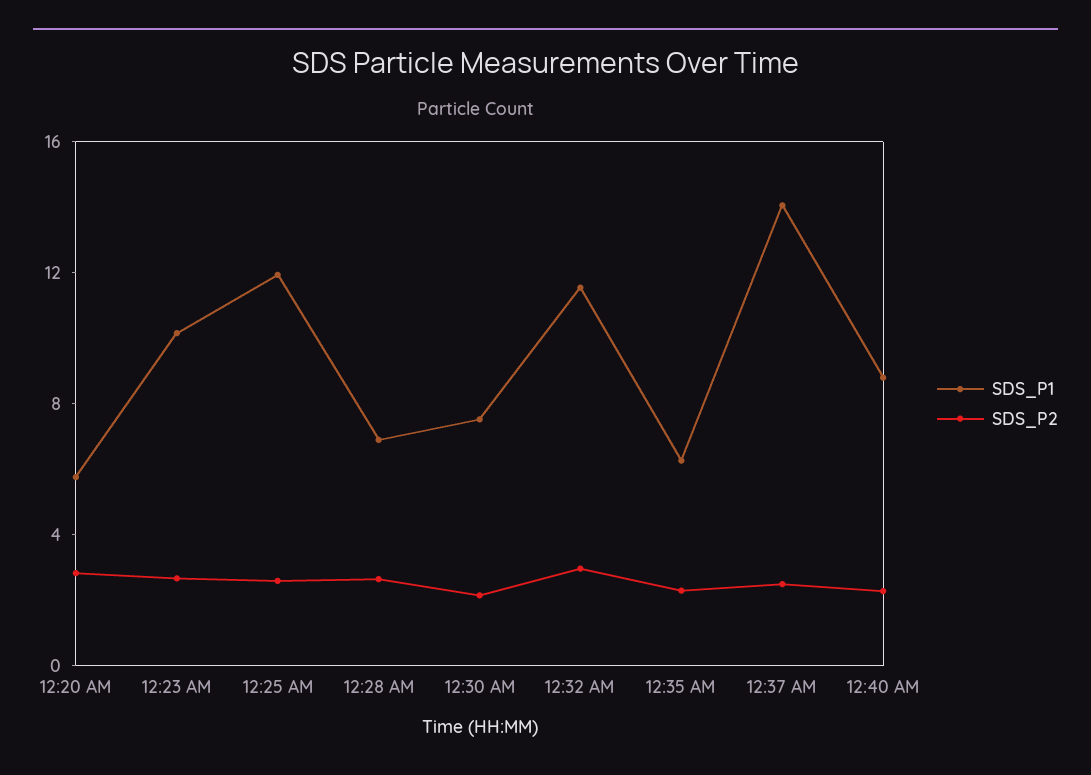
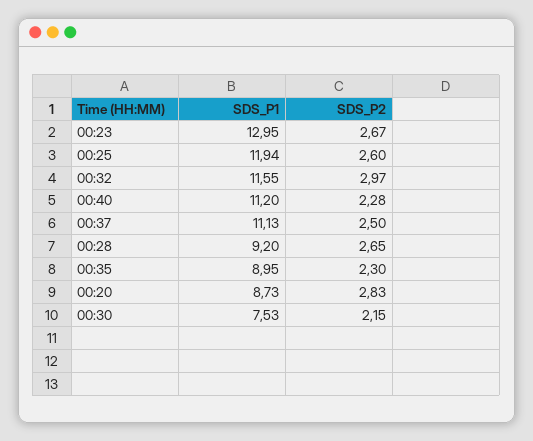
  {
    "SDS_P1": {
-     "12:20 AM": 6,
+     "12:20 AM": 8.73,
-     "12:23 AM": 10,
+     "12:23 AM": 12.95,
      "12:25 AM": 11.94,
-     "12:28 AM": 7,
+     "12:28 AM": 9.2,
      "12:30 AM": 7.53,
      "12:32 AM": 11.55,
-     "12:35 AM": 6,
+     "12:35 AM": 8.95,
-     "12:37 AM": 14,
+     "12:37 AM": 11.13,
-     "12:40 AM": 9
+     "12:40 AM": 11.2
    },
    "SDS_P2": {
      "12:20 AM": 2.83,
      "12:23 AM": 2.67,
      "12:25 AM": 2.6,
      "12:28 AM": 2.65,
      "12:30 AM": 2.15,
      "12:32 AM": 2.97,
      "12:35 AM": 2.3,
      "12:37 AM": 2.5,
      "12:40 AM": 2.28
    }
  }

